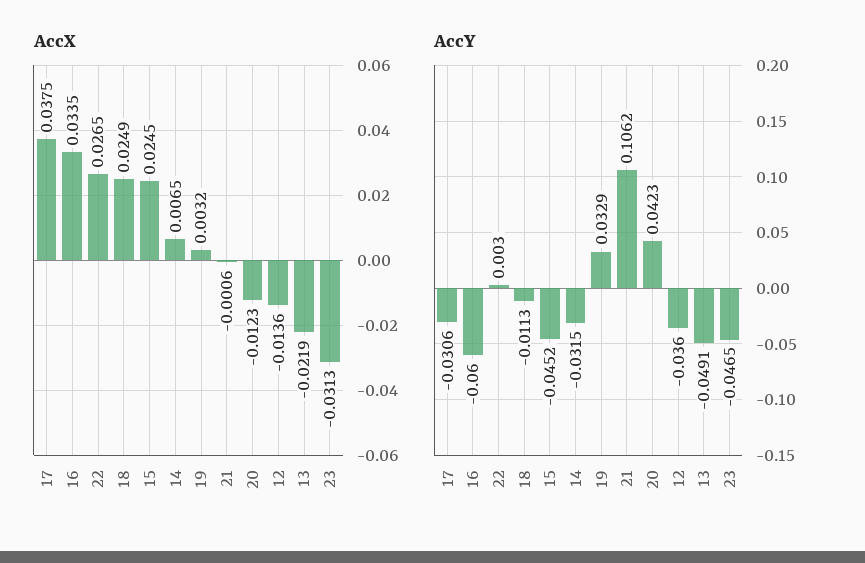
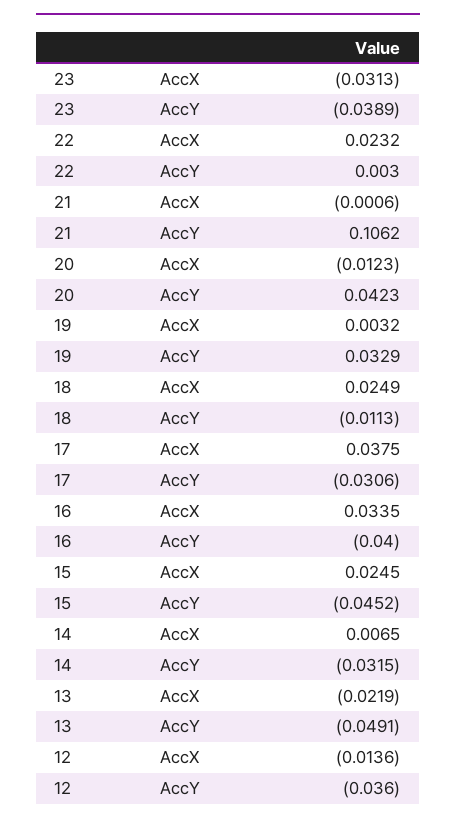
  {
    "AccX": {
      "17": 0.0375,
      "16": 0.0335,
-     "22": 0.0265,
+     "22": 0.0232,
      "18": 0.0249,
      "15": 0.0245,
      "14": 0.0065,
      "19": 0.0032,
      "21": -0.0006,
      "20": -0.0123,
      "12": -0.0136,
      "13": -0.0219,
      "23": -0.0313
    },
    "AccY": {
      "17": -0.0306,
-     "16": -0.06,
+     "16": -0.04,
      "22": 0.003,
      "18": -0.0113,
      "15": -0.0452,
      "14": -0.0315,
      "19": 0.0329,
      "21": 0.1062,
      "20": 0.0423,
      "12": -0.036,
      "13": -0.0491,
-     "23": -0.0465
+     "23": -0.0389
    }
  }

